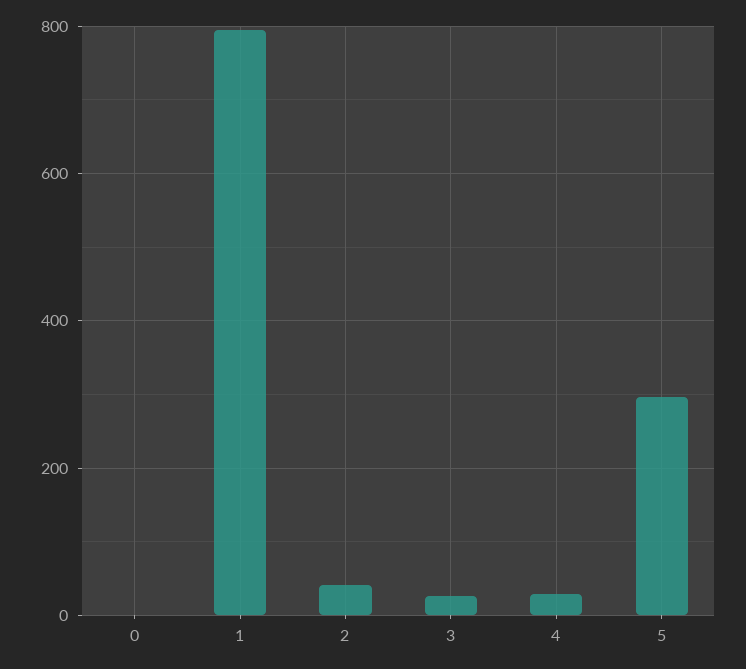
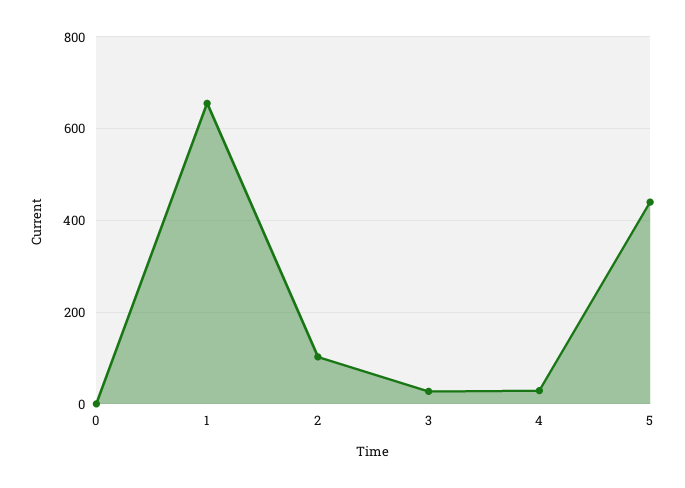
  {
    "0": 0,
-   "1": 800,
+   "1": 660,
-   "2": 40,
+   "2": 100,
    "3": 20,
    "4": 20,
-   "5": 300
+   "5": 440
  }

